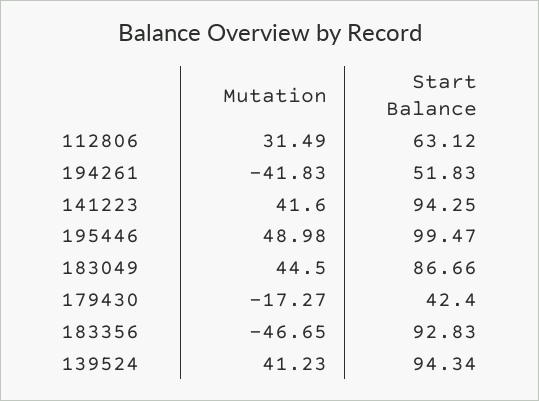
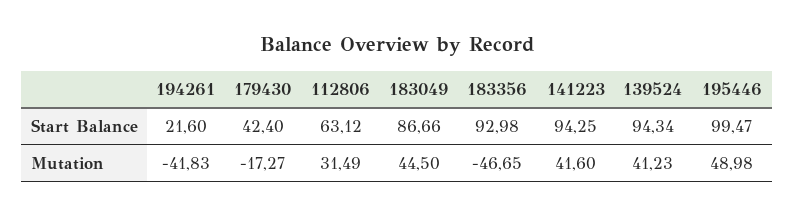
  {
    "Mutation": {
      "112806": 31.49,
      "194261": -41.83,
      "141223": 41.6,
      "195446": 48.98,
      "183049": 44.5,
      "179430": -17.27,
      "183356": -46.65,
      "139524": 41.23
    },
    "Start Balance": {
      "112806": 63.12,
-     "194261": 51.83,
+     "194261": 21.6,
      "141223": 94.25,
      "195446": 99.47,
      "183049": 86.66,
      "179430": 42.4,
-     "183356": 92.83,
+     "183356": 92.98,
      "139524": 94.34
    }
  }

